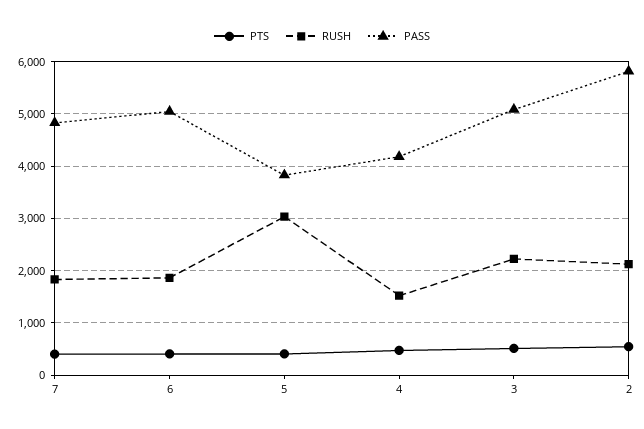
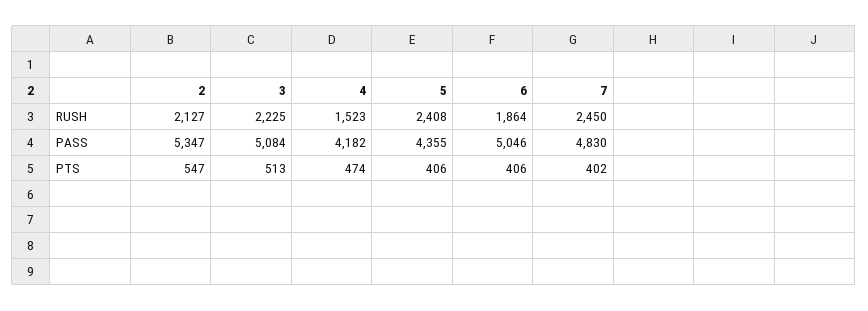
  {
    "PTS": {
      "7": 402,
      "6": 406,
      "5": 406,
      "4": 474,
      "3": 513,
      "2": 547
    },
    "RUSH": {
-     "7": 1800,
+     "7": 2450,
      "6": 1864,
-     "5": 3000,
+     "5": 2408,
      "4": 1523,
      "3": 2225,
      "2": 2127
    },
    "PASS": {
      "7": 4830,
      "6": 5046,
-     "5": 3800,
+     "5": 4355,
      "4": 4182,
      "3": 5084,
-     "2": 5800
+     "2": 5347
    }
  }

